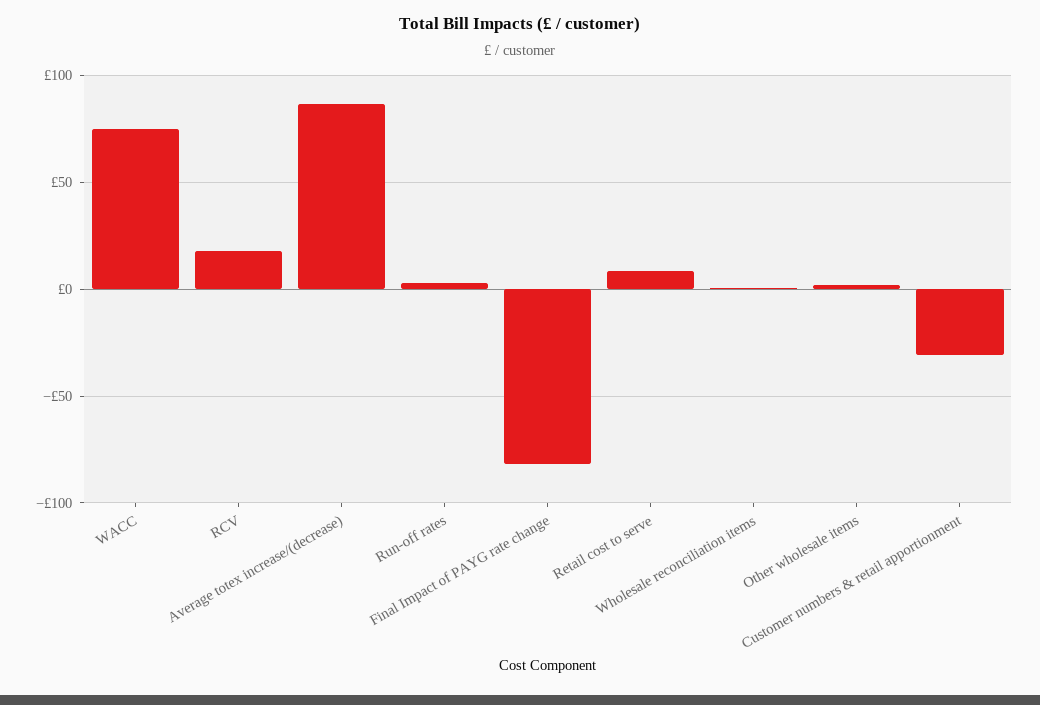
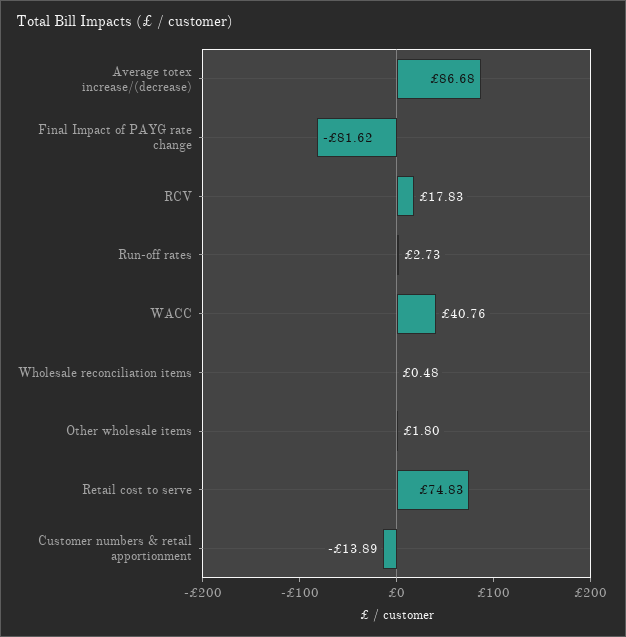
  {
-   "WACC": 75,
+   "WACC": 40.76,
    "RCV": 17.83,
    "Average totex increase/(decrease)": 86.68,
    "Run-off rates": 2.73,
    "Final Impact of PAYG rate change": -81.62,
-   "Retail cost to serve": 10,
+   "Retail cost to serve": 74.83,
    "Wholesale reconciliation items": 0.48,
    "Other wholesale items": 1.8,
-   "Customer numbers & retail apportionment": -30
+   "Customer numbers & retail apportionment": -13.89
  }

